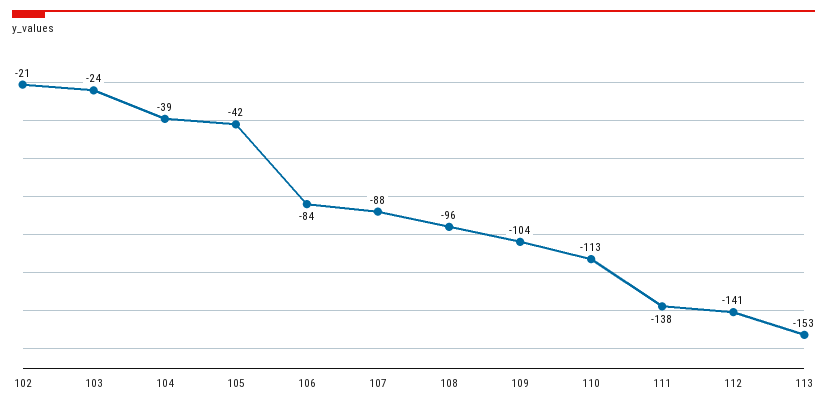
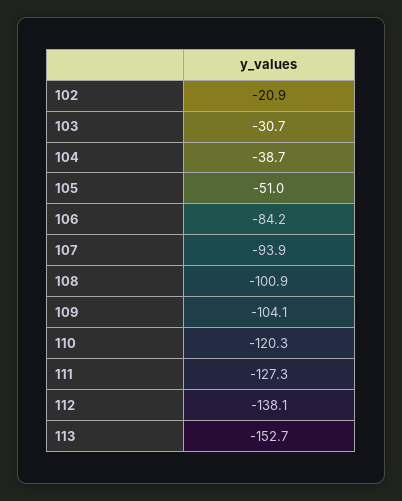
  {
    "102": -20.9,
-   "103": -24,
+   "103": -30.7,
    "104": -38.7,
-   "105": -42,
+   "105": -51,
    "106": -84.2,
-   "107": -88,
+   "107": -93.9,
-   "108": -96,
+   "108": -100.9,
    "109": -104.1,
-   "110": -113,
+   "110": -120.3,
-   "111": -138,
+   "111": -127.3,
-   "112": -141,
+   "112": -138.1,
    "113": -152.7
  }

